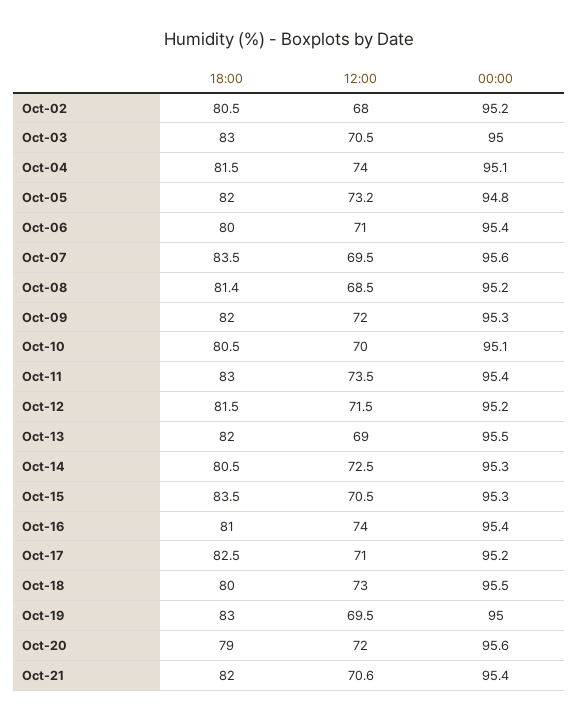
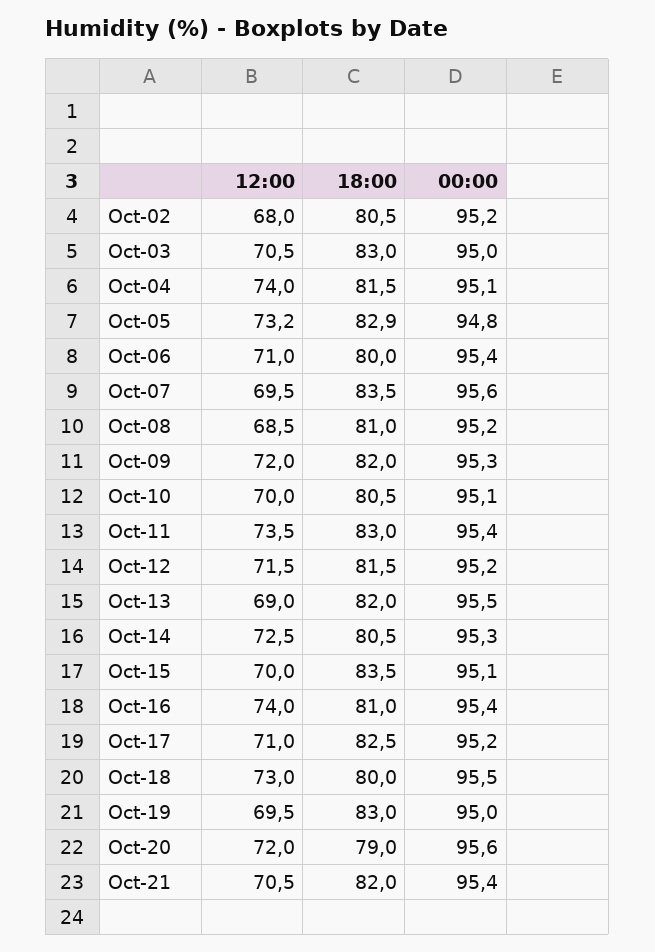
  {
    "18:00": {
      "Oct-02": 80.5,
      "Oct-03": 83,
      "Oct-04": 81.5,
-     "Oct-05": 82,
+     "Oct-05": 82.9,
      "Oct-06": 80,
      "Oct-07": 83.5,
-     "Oct-08": 81.4,
+     "Oct-08": 81,
      "Oct-09": 82,
      "Oct-10": 80.5,
      "Oct-11": 83,
      "Oct-12": 81.5,
      "Oct-13": 82,
      "Oct-14": 80.5,
      "Oct-15": 83.5,
      "Oct-16": 81,
      "Oct-17": 82.5,
      "Oct-18": 80,
      "Oct-19": 83,
      "Oct-20": 79,
      "Oct-21": 82
    },
    "12:00": {
      "Oct-02": 68,
      "Oct-03": 70.5,
      "Oct-04": 74,
      "Oct-05": 73.2,
      "Oct-06": 71,
      "Oct-07": 69.5,
      "Oct-08": 68.5,
      "Oct-09": 72,
      "Oct-10": 70,
      "Oct-11": 73.5,
      "Oct-12": 71.5,
      "Oct-13": 69,
      "Oct-14": 72.5,
-     "Oct-15": 70.5,
+     "Oct-15": 70,
      "Oct-16": 74,
      "Oct-17": 71,
      "Oct-18": 73,
      "Oct-19": 69.5,
      "Oct-20": 72,
-     "Oct-21": 70.6
+     "Oct-21": 70.5
    },
    "00:00": {
      "Oct-02": 95.2,
      "Oct-03": 95,
      "Oct-04": 95.1,
      "Oct-05": 94.8,
      "Oct-06": 95.4,
      "Oct-07": 95.6,
      "Oct-08": 95.2,
      "Oct-09": 95.3,
      "Oct-10": 95.1,
      "Oct-11": 95.4,
      "Oct-12": 95.2,
      "Oct-13": 95.5,
      "Oct-14": 95.3,
-     "Oct-15": 95.3,
+     "Oct-15": 95.1,
      "Oct-16": 95.4,
      "Oct-17": 95.2,
      "Oct-18": 95.5,
      "Oct-19": 95,
      "Oct-20": 95.6,
      "Oct-21": 95.4
    }
  }

